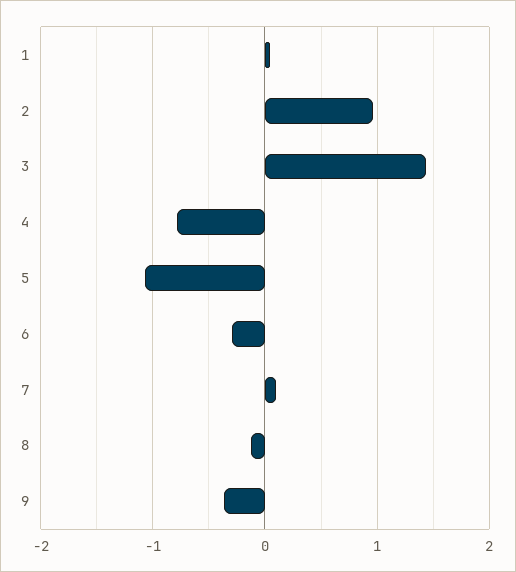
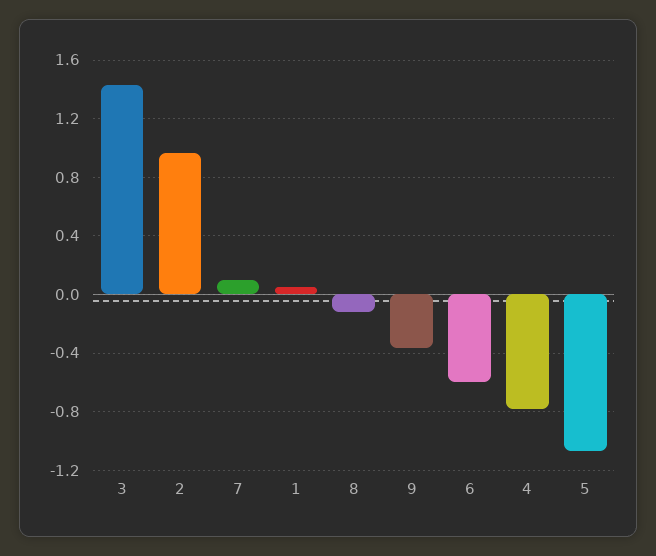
  {
    "1": 0.05,
    "2": 0.95,
    "3": 1.45,
    "4": -0.8,
    "5": -1.05,
-   "6": -0.3,
+   "6": -0.6,
    "7": 0.1,
    "8": -0.1,
    "9": -0.35
  }

